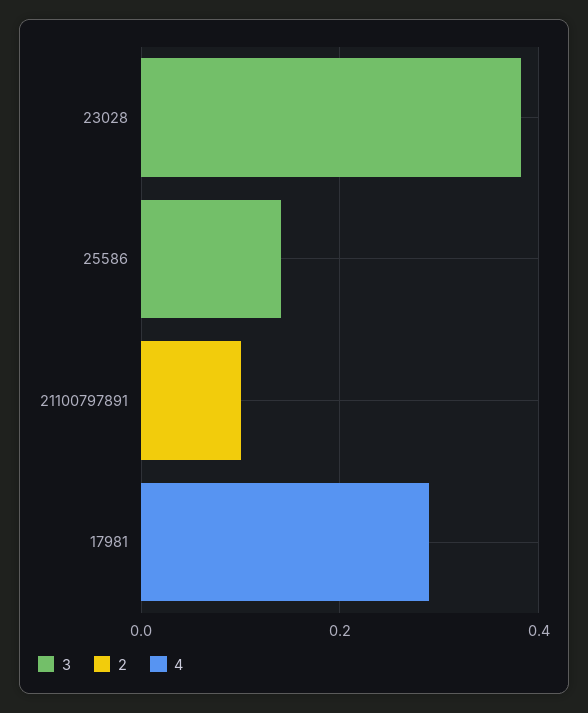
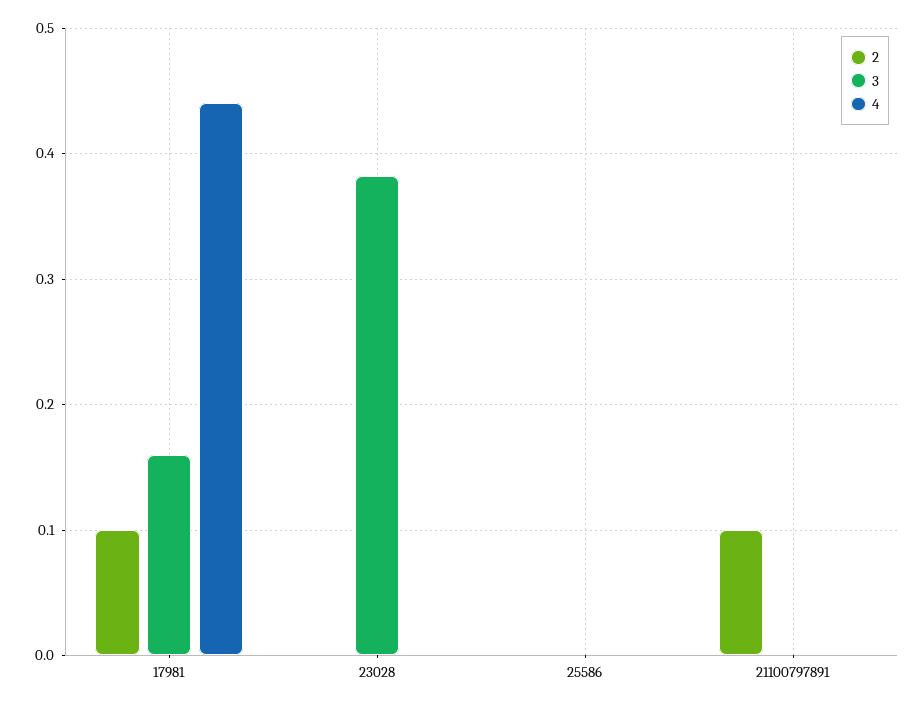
  {
    "3": {
      "23028": 0.38,
-     "25586": 0.15,
+     "25586": 0,
      "21100797891": 0,
-     "17981": 0
+     "17981": 0.16
    },
    "2": {
      "23028": 0,
      "25586": 0,
      "21100797891": 0.1,
-     "17981": 0
+     "17981": 0.1
    },
    "4": {
      "23028": 0,
      "25586": 0,
      "21100797891": 0,
-     "17981": 0.3
+     "17981": 0.44
    }
  }

